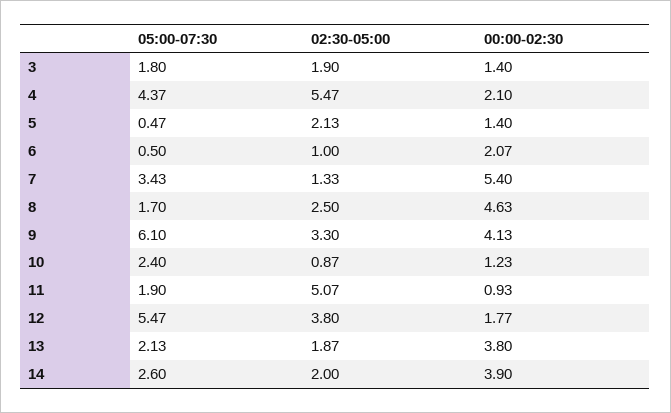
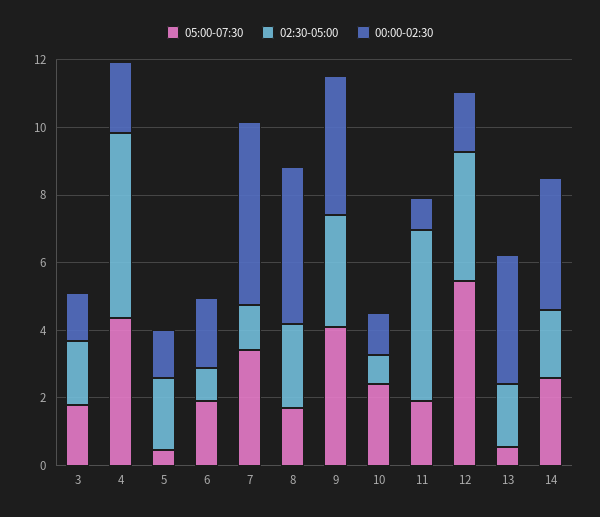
  {
    "05:00-07:30": {
      "3": 1.8,
      "4": 4.37,
      "5": 0.47,
-     "6": 0.5,
+     "6": 2,
      "7": 3.43,
      "8": 1.7,
-     "9": 6.1,
+     "9": 4,
      "10": 2.4,
      "11": 1.9,
      "12": 5.47,
-     "13": 2.13,
+     "13": 0.5,
      "14": 2.6
    },
    "02:30-05:00": {
      "3": 1.9,
      "4": 5.47,
      "5": 2.13,
      "6": 1,
      "7": 1.33,
      "8": 2.5,
      "9": 3.3,
      "10": 0.87,
      "11": 5.07,
      "12": 3.8,
      "13": 1.87,
      "14": 2
    },
    "00:00-02:30": {
      "3": 1.4,
      "4": 2.1,
      "5": 1.4,
      "6": 2.07,
      "7": 5.4,
      "8": 4.63,
      "9": 4.13,
      "10": 1.23,
      "11": 0.93,
      "12": 1.77,
      "13": 3.8,
      "14": 3.9
    }
  }

